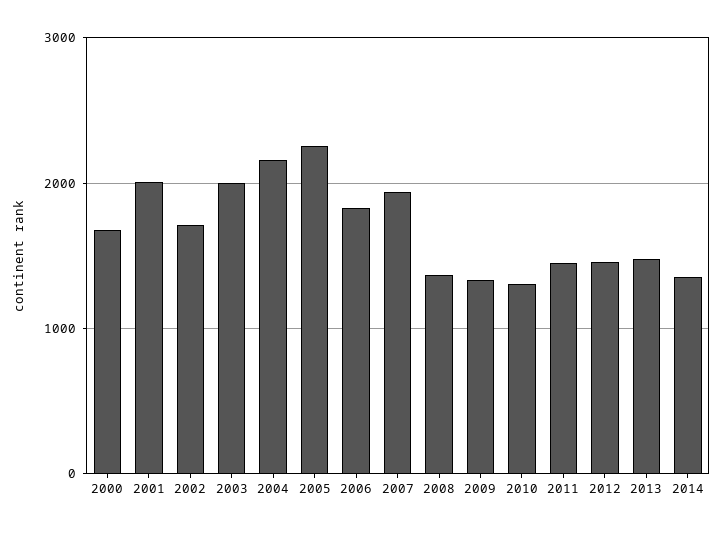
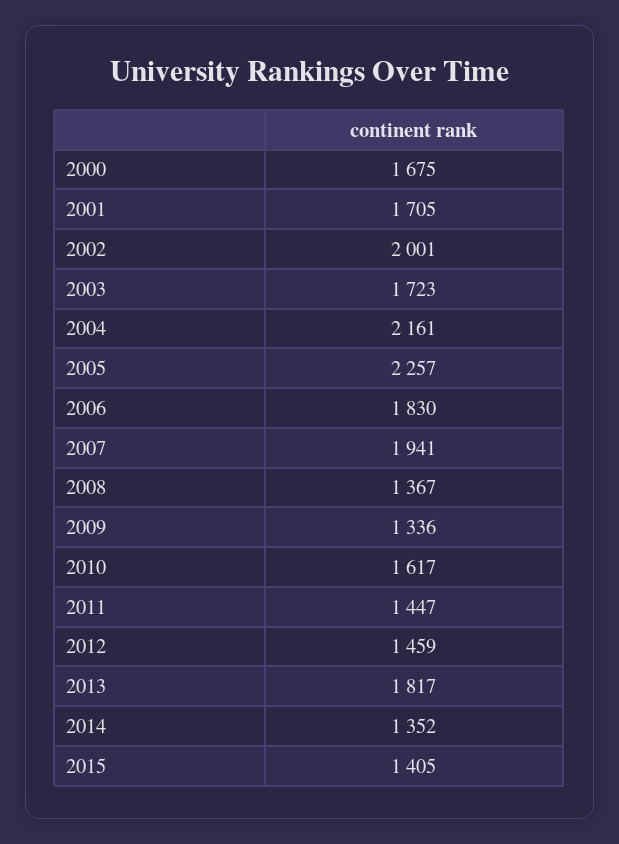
  {
    "2000": 1675,
-   "2001": 2000,
+   "2001": 1705,
-   "2002": 1700,
+   "2002": 2001,
-   "2003": 2000,
+   "2003": 1723,
    "2004": 2161,
    "2005": 2257,
    "2006": 1830,
    "2007": 1941,
    "2008": 1367,
    "2009": 1336,
-   "2010": 1300,
+   "2010": 1617,
    "2011": 1447,
    "2012": 1459,
-   "2013": 1500,
+   "2013": 1817,
-   "2014": 1352
+   "2014": 1352,
+   "2015": 1405
  }

